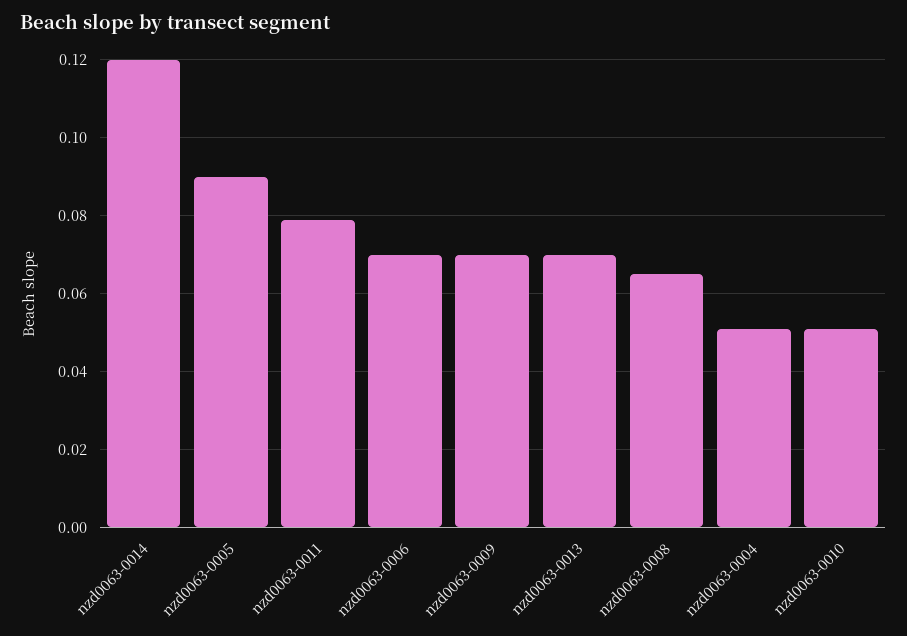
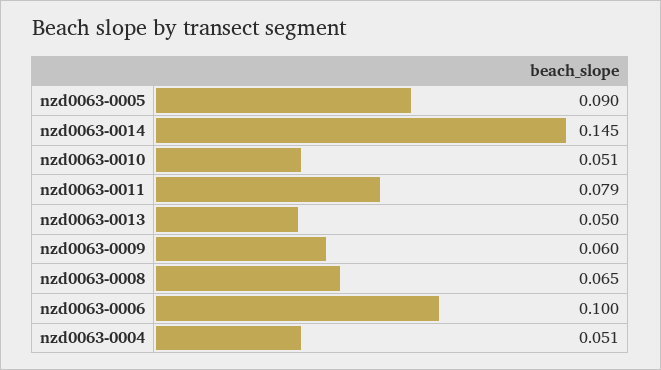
  {
-   "nzd0063-0014": 0.12,
+   "nzd0063-0014": 0.145,
    "nzd0063-0005": 0.09,
    "nzd0063-0011": 0.079,
-   "nzd0063-0006": 0.07,
+   "nzd0063-0006": 0.1,
-   "nzd0063-0009": 0.07,
+   "nzd0063-0009": 0.06,
-   "nzd0063-0013": 0.07,
+   "nzd0063-0013": 0.05,
    "nzd0063-0008": 0.065,
    "nzd0063-0004": 0.051,
    "nzd0063-0010": 0.051
  }

